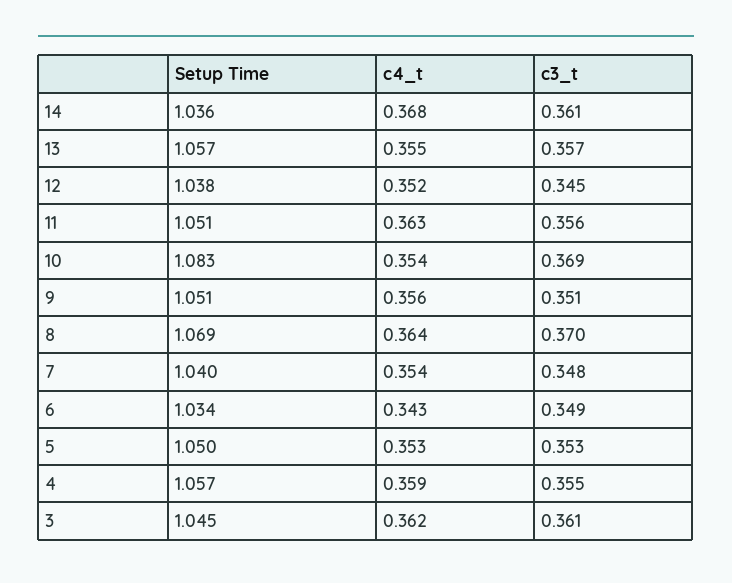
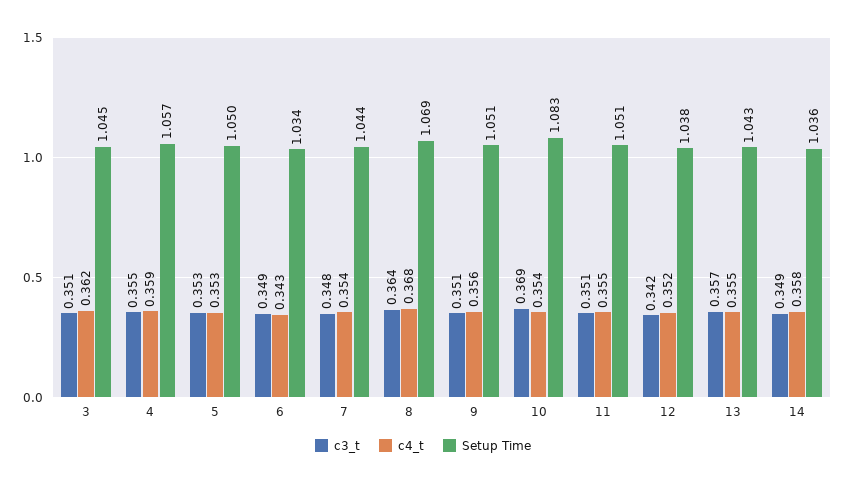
  {
    "Setup Time": {
      "14": 1.036,
-     "13": 1.057,
+     "13": 1.043,
      "12": 1.038,
      "11": 1.051,
      "10": 1.083,
      "9": 1.051,
      "8": 1.069,
-     "7": 1.04,
+     "7": 1.044,
      "6": 1.034,
      "5": 1.05,
      "4": 1.057,
      "3": 1.045
    },
    "c4_t": {
-     "14": 0.368,
+     "14": 0.358,
      "13": 0.355,
      "12": 0.352,
-     "11": 0.363,
+     "11": 0.355,
      "10": 0.354,
      "9": 0.356,
-     "8": 0.364,
+     "8": 0.368,
      "7": 0.354,
      "6": 0.343,
      "5": 0.353,
      "4": 0.359,
      "3": 0.362
    },
    "c3_t": {
-     "14": 0.361,
+     "14": 0.349,
      "13": 0.357,
-     "12": 0.345,
+     "12": 0.342,
-     "11": 0.356,
+     "11": 0.351,
      "10": 0.369,
      "9": 0.351,
-     "8": 0.37,
+     "8": 0.364,
      "7": 0.348,
      "6": 0.349,
      "5": 0.353,
      "4": 0.355,
-     "3": 0.361
+     "3": 0.351
    }
  }

